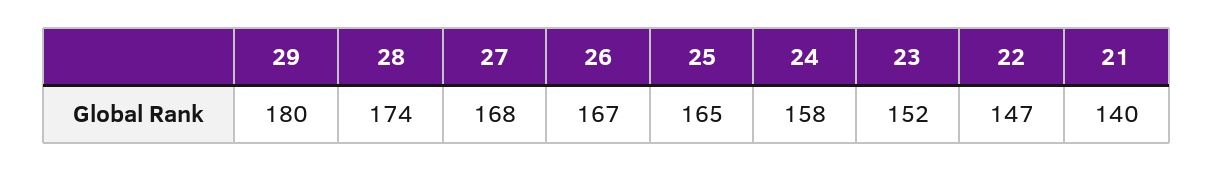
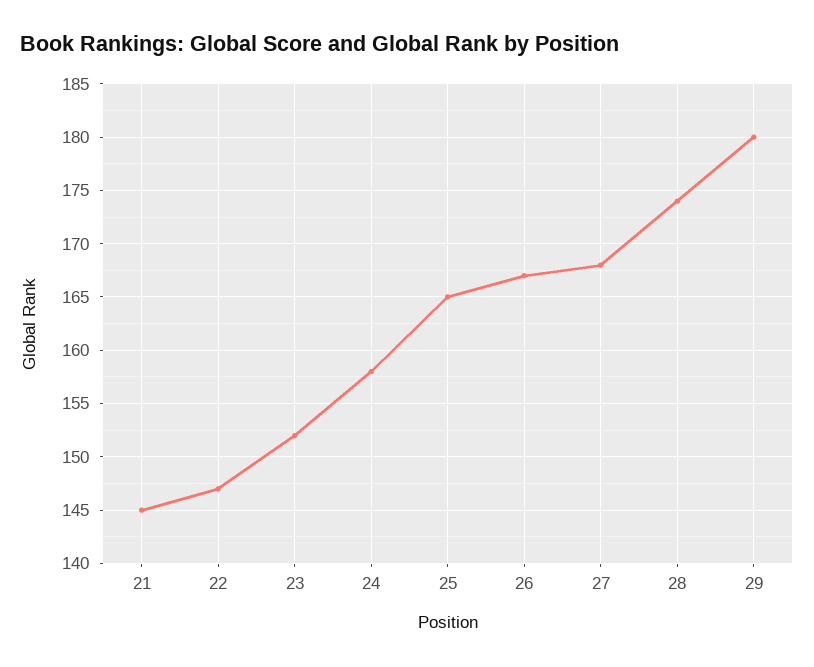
  {
    "29": 180,
    "28": 174,
    "27": 168,
    "26": 167,
    "25": 165,
    "24": 158,
    "23": 152,
    "22": 147,
-   "21": 140
+   "21": 145
  }

